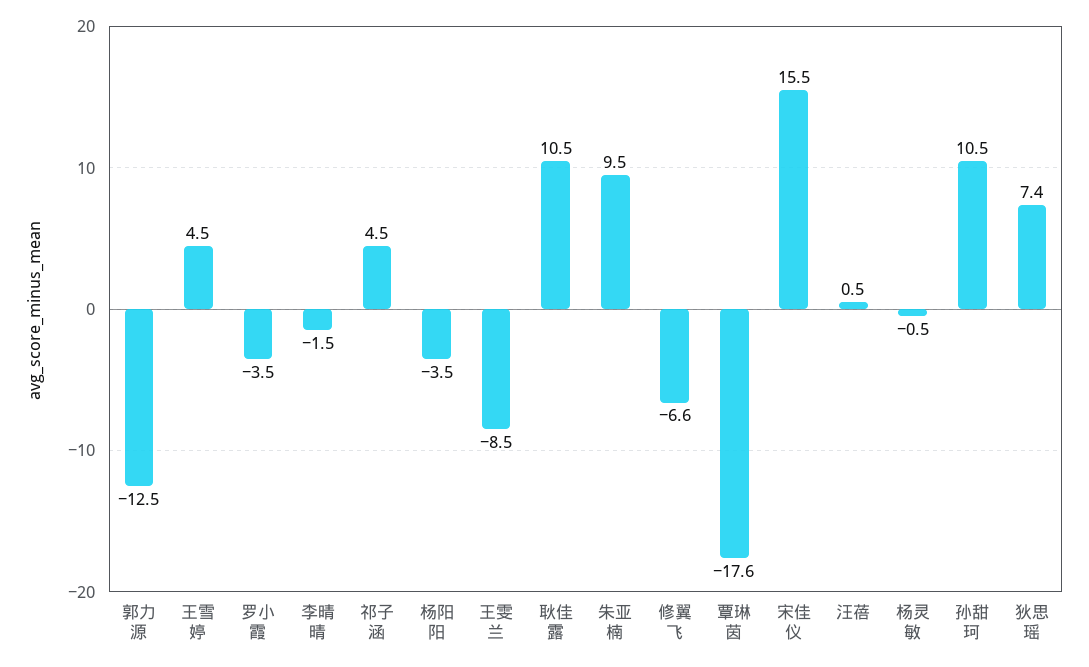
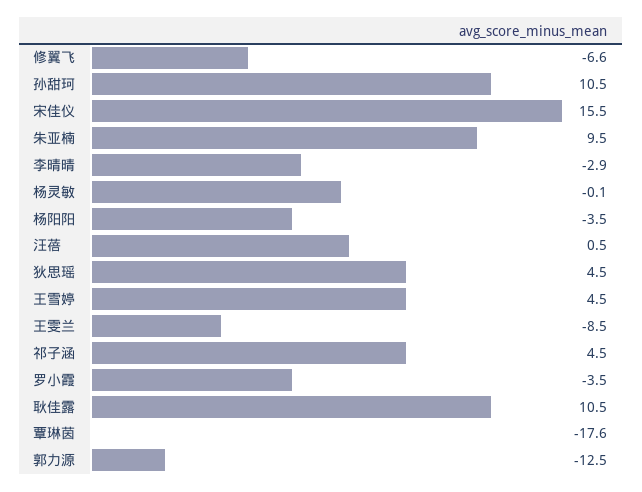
  {
    "郭力源": -12.5,
    "王雪婷": 4.5,
    "罗小霞": -3.5,
-   "李晴晴": -1.5,
+   "李晴晴": -2.9,
    "祁子涵": 4.5,
    "杨阳阳": -3.5,
    "王雯兰": -8.5,
    "耿佳露": 10.5,
    "朱亚楠": 9.5,
    "修翼飞": -6.6,
    "覃琳茵": -17.6,
    "宋佳仪": 15.5,
    "汪蓓": 0.5,
-   "杨灵敏": -0.5,
+   "杨灵敏": -0.1,
    "孙甜珂": 10.5,
-   "狄思瑶": 7.4
+   "狄思瑶": 4.5
  }

